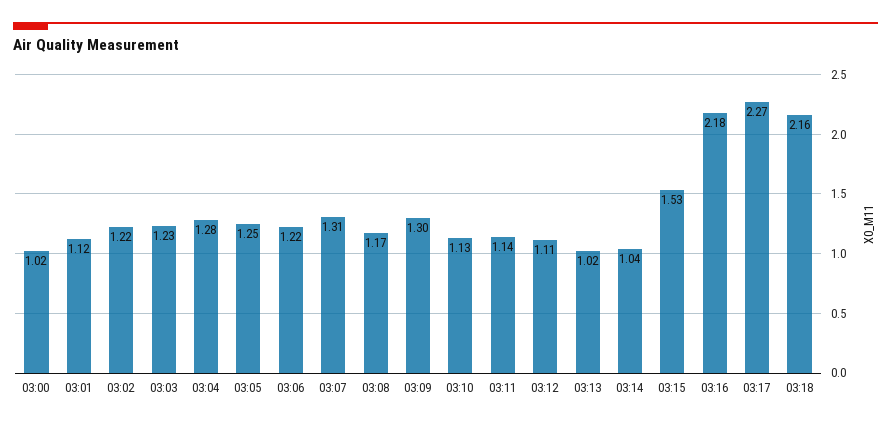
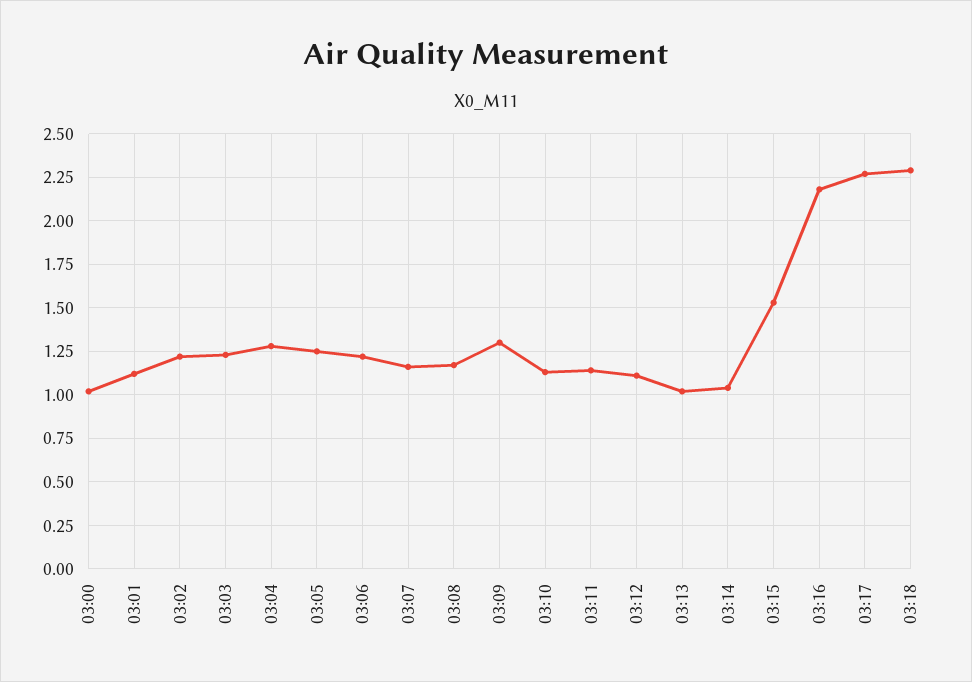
  {
    "03:00": 1.02,
    "03:01": 1.12,
    "03:02": 1.22,
    "03:03": 1.23,
    "03:04": 1.28,
    "03:05": 1.25,
    "03:06": 1.22,
-   "03:07": 1.31,
+   "03:07": 1.15,
    "03:08": 1.17,
    "03:09": 1.3,
    "03:10": 1.13,
    "03:11": 1.14,
    "03:12": 1.11,
    "03:13": 1.02,
    "03:14": 1.04,
    "03:15": 1.53,
    "03:16": 2.18,
    "03:17": 2.27,
-   "03:18": 2.16
+   "03:18": 2.3
  }

